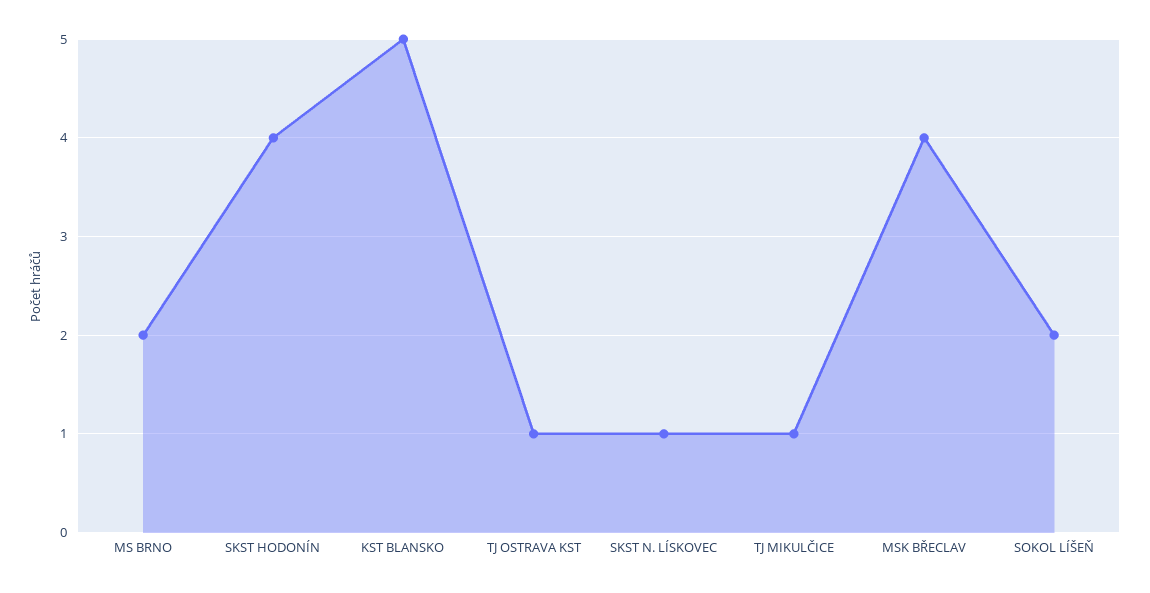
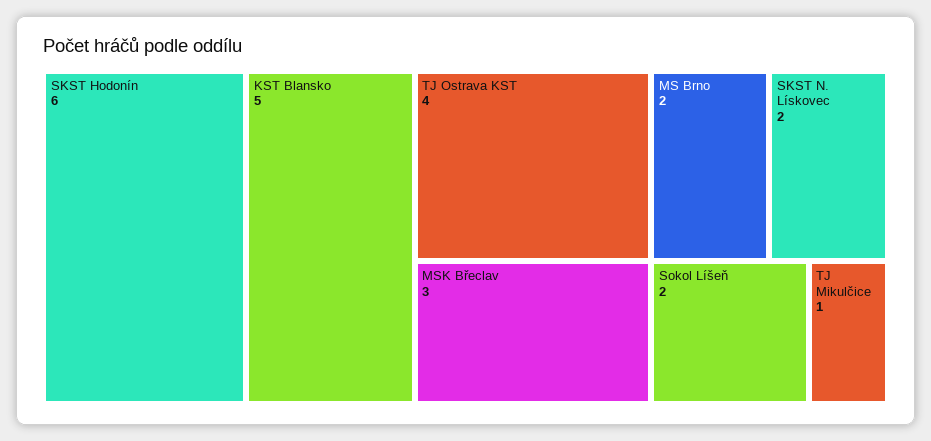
  {
    "MS BRNO": 2,
-   "SKST HODONÍN": 4,
+   "SKST HODONÍN": 6,
    "KST BLANSKO": 5,
-   "TJ OSTRAVA KST": 1,
+   "TJ OSTRAVA KST": 4,
-   "SKST N. LÍSKOVEC": 1,
+   "SKST N. LÍSKOVEC": 2,
    "TJ MIKULČICE": 1,
-   "MSK BŘECLAV": 4,
+   "MSK BŘECLAV": 3,
    "SOKOL LÍŠEŇ": 2
  }

